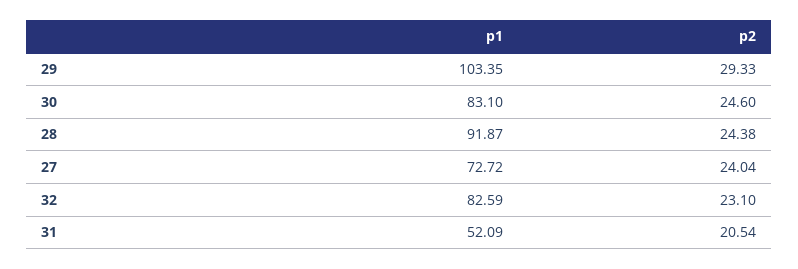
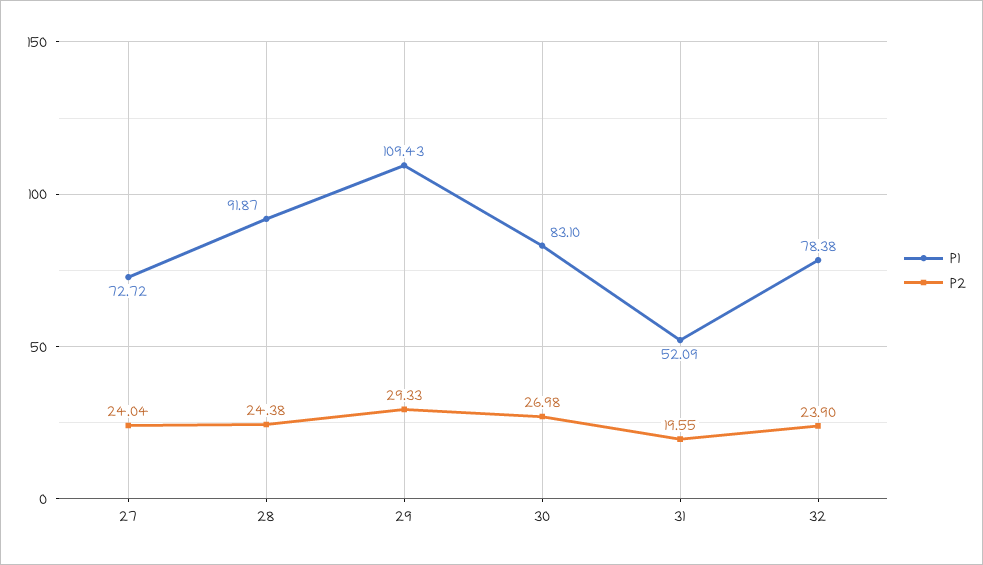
  {
    "p1": {
-     "29": 103.35,
+     "29": 109.43,
      "30": 83.1,
      "28": 91.87,
      "27": 72.72,
-     "32": 82.59,
+     "32": 78.38,
      "31": 52.09
    },
    "p2": {
      "29": 29.33,
-     "30": 24.6,
+     "30": 26.98,
      "28": 24.38,
      "27": 24.04,
-     "32": 23.1,
+     "32": 23.9,
-     "31": 20.54
+     "31": 19.55
    }
  }

